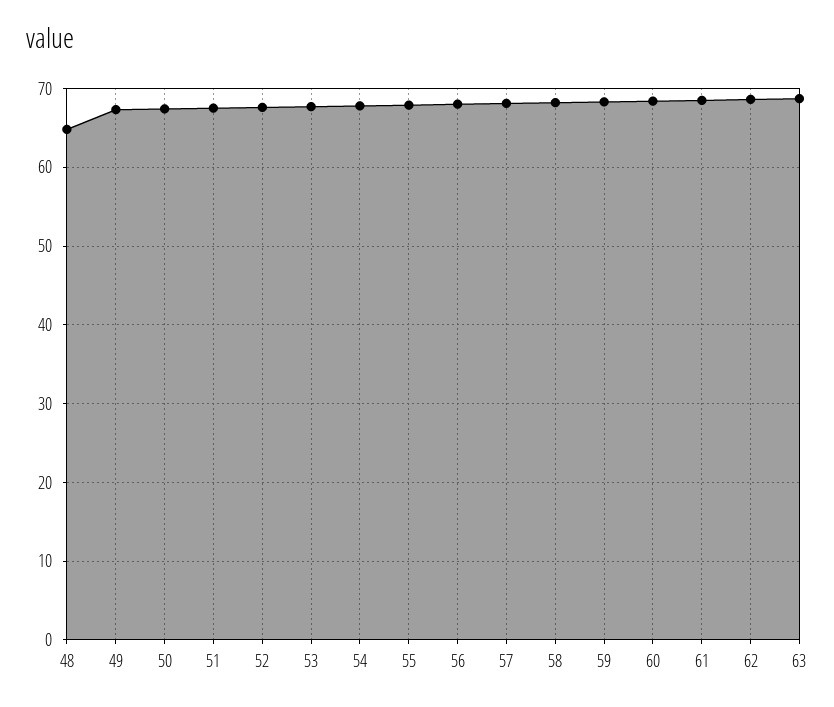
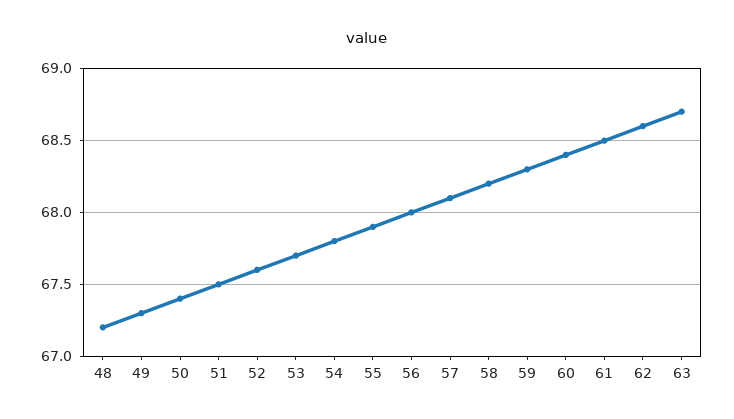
  {
-   "48": 65,
+   "48": 67.2,
    "49": 67.3,
    "50": 67.4,
    "51": 67.5,
    "52": 67.6,
    "53": 67.7,
    "54": 67.8,
    "55": 67.9,
    "56": 68,
    "57": 68.1,
    "58": 68.2,
    "59": 68.3,
    "60": 68.4,
    "61": 68.5,
    "62": 68.6,
    "63": 68.7
  }

